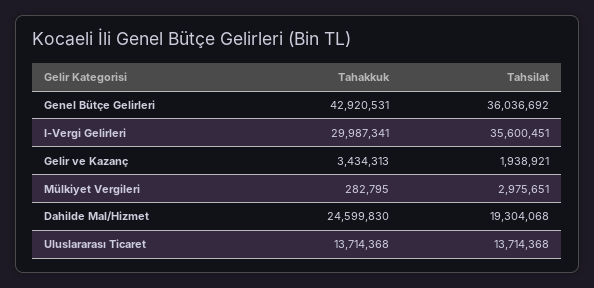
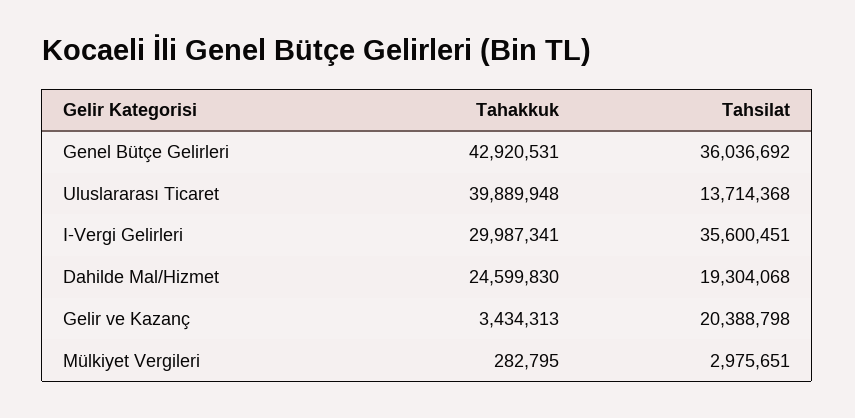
  {
    "Tahakkuk": {
      "Genel Bütçe Gelirleri": 42920531,
      "I-Vergi Gelirleri": 29987341,
      "Gelir ve Kazanç": 3434313,
      "Mülkiyet Vergileri": 282795,
      "Dahilde Mal/Hizmet": 24599830,
-     "Uluslararası Ticaret": 13714368
+     "Uluslararası Ticaret": 39889948
    },
    "Tahsilat": {
      "Genel Bütçe Gelirleri": 36036692,
      "I-Vergi Gelirleri": 35600451,
-     "Gelir ve Kazanç": 1938921,
+     "Gelir ve Kazanç": 20388798,
      "Mülkiyet Vergileri": 2975651,
      "Dahilde Mal/Hizmet": 19304068,
      "Uluslararası Ticaret": 13714368
    }
  }

